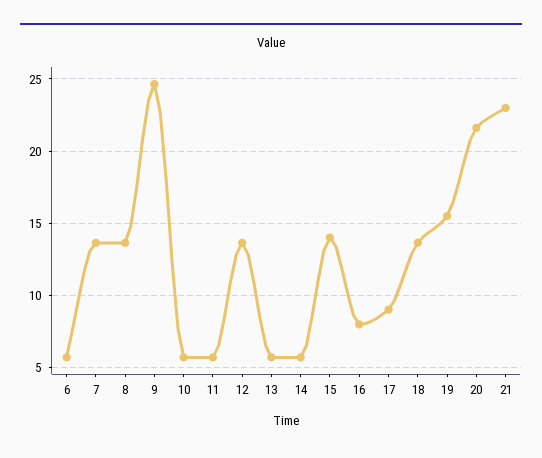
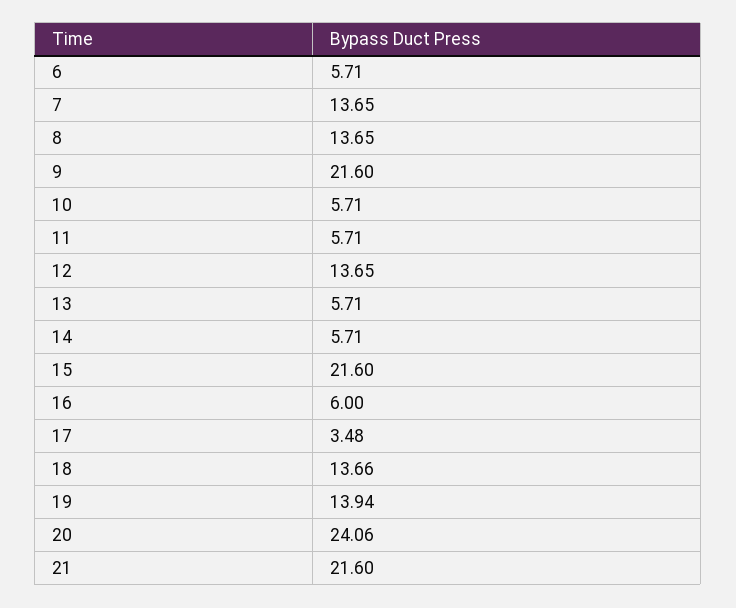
  {
    "6": 5.71,
    "7": 13.65,
    "8": 13.65,
-   "9": 24.5,
+   "9": 21.6,
    "10": 5.71,
    "11": 5.71,
    "12": 13.65,
    "13": 5.71,
    "14": 5.71,
-   "15": 14,
+   "15": 21.6,
-   "16": 8,
+   "16": 6,
-   "17": 9,
+   "17": 3.48,
    "18": 13.66,
-   "19": 15.5,
+   "19": 13.94,
-   "20": 21.5,
+   "20": 24.06,
-   "21": 23
+   "21": 21.6
  }

